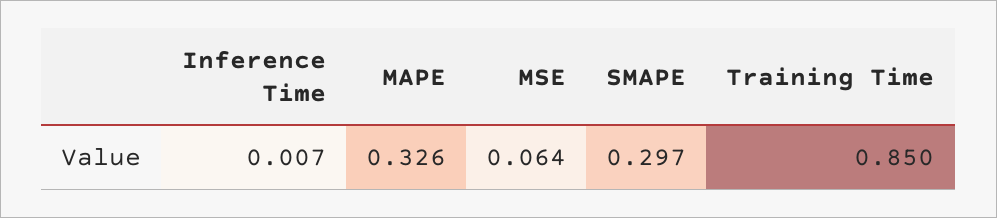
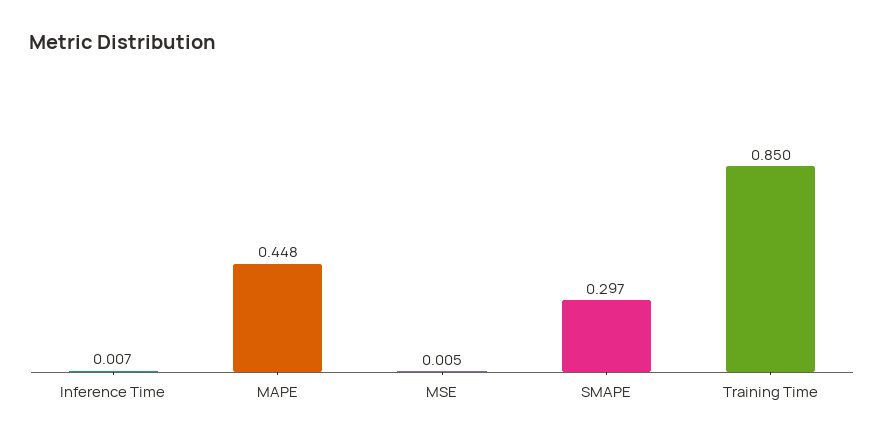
  {
    "Inference Time": 0.007,
-   "MAPE": 0.326,
+   "MAPE": 0.448,
-   "MSE": 0.064,
+   "MSE": 0.005,
    "SMAPE": 0.297,
    "Training Time": 0.85
  }

